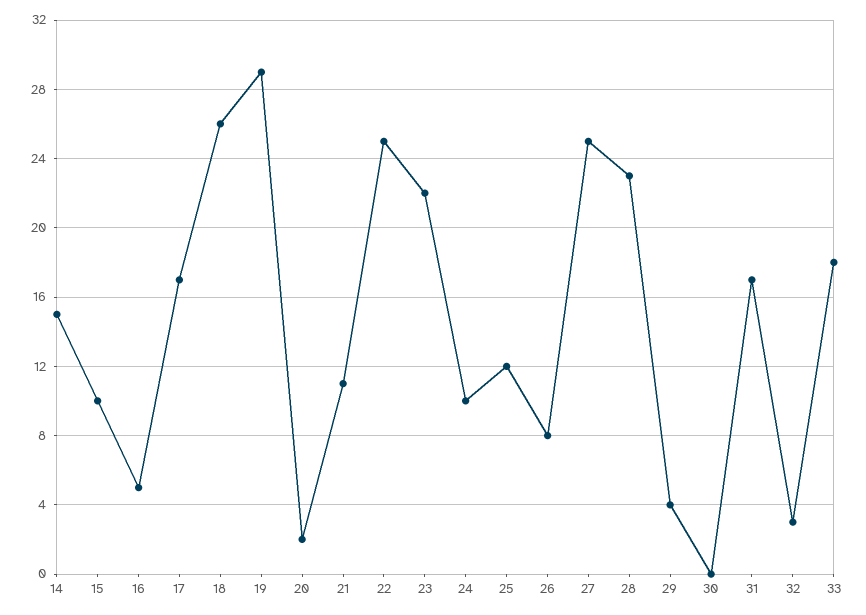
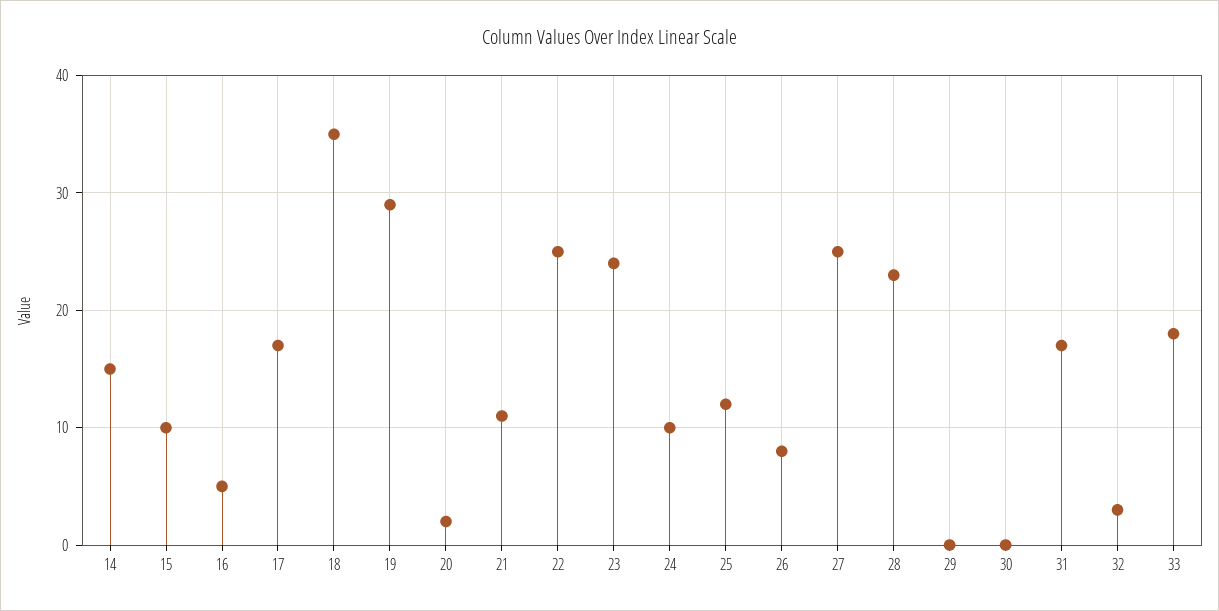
  {
    "14": 15,
    "15": 10,
    "16": 5,
    "17": 17,
-   "18": 26,
+   "18": 35,
    "19": 29,
    "20": 2,
    "21": 11,
    "22": 25,
-   "23": 22,
+   "23": 24,
    "24": 10,
    "25": 12,
    "26": 8,
    "27": 25,
    "28": 23,
-   "29": 4,
+   "29": 0,
    "30": 0,
    "31": 17,
    "32": 3,
    "33": 18
  }

